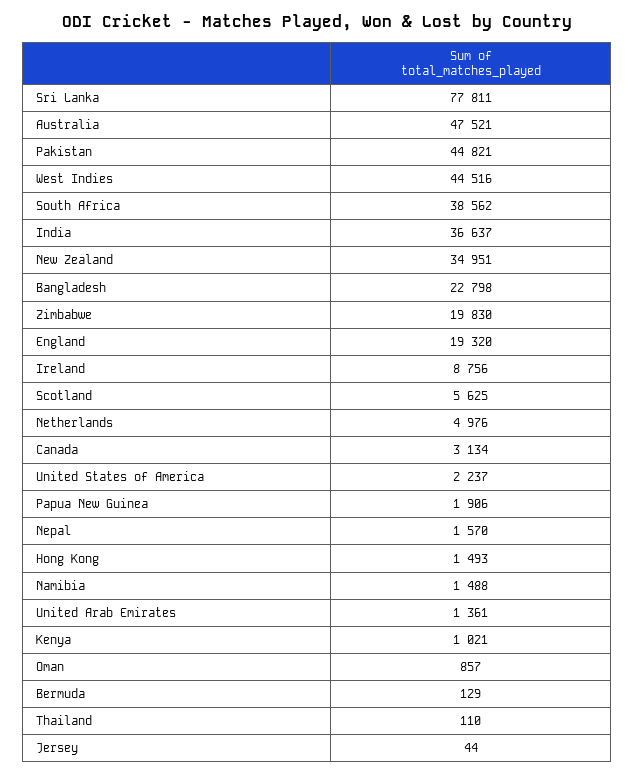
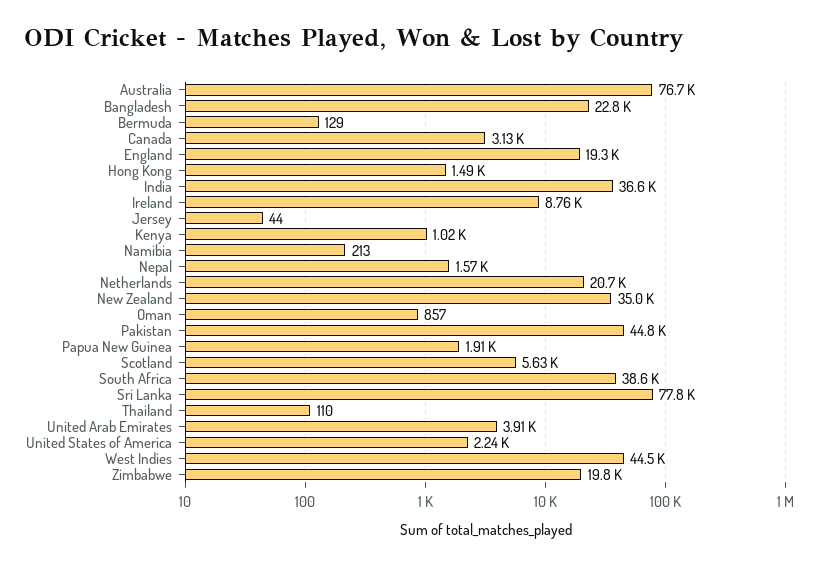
  {
    "Sri Lanka": 77811,
-   "Australia": 47521,
+   "Australia": 76700,
    "Pakistan": 44821,
    "West Indies": 44516,
    "South Africa": 38562,
    "India": 36637,
    "New Zealand": 34951,
    "Bangladesh": 22798,
    "Zimbabwe": 19830,
    "England": 19320,
    "Ireland": 8756,
    "Scotland": 5625,
-   "Netherlands": 4976,
+   "Netherlands": 20700,
    "Canada": 3134,
    "United States of America": 2237,
    "Papua New Guinea": 1906,
    "Nepal": 1570,
    "Hong Kong": 1493,
-   "Namibia": 1488,
+   "Namibia": 213,
-   "United Arab Emirates": 1361,
+   "United Arab Emirates": 3910,
    "Kenya": 1021,
    "Oman": 857,
    "Bermuda": 129,
    "Thailand": 110,
    "Jersey": 44
  }

